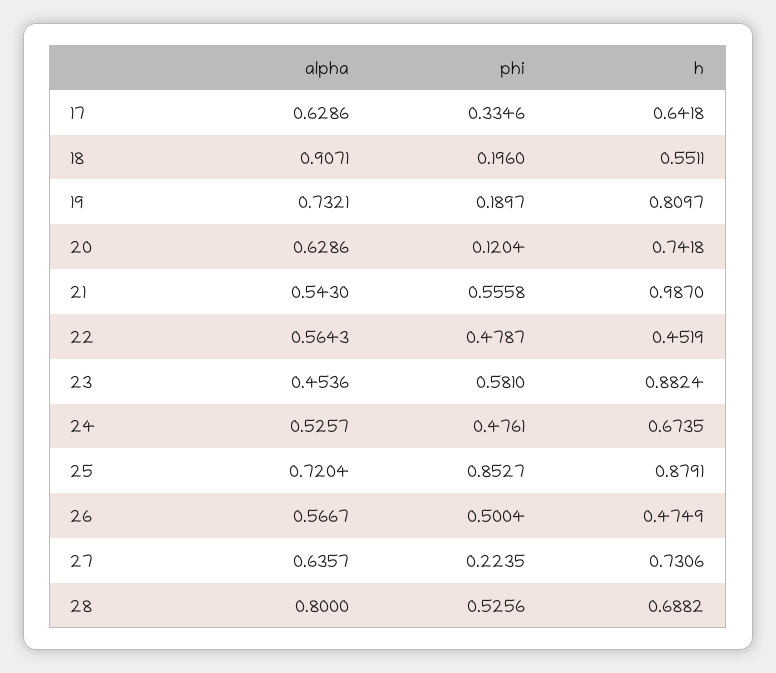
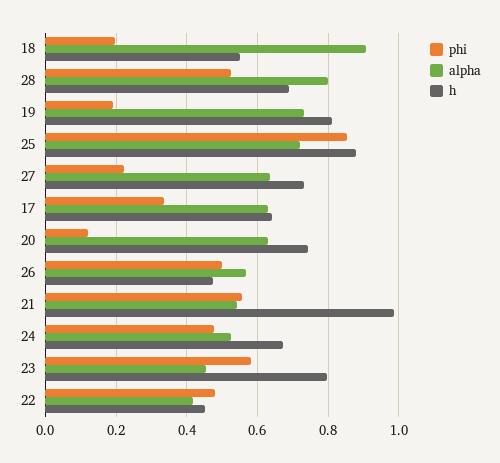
  {
    "alpha": {
      "17": 0.6286,
      "18": 0.9071,
      "19": 0.7321,
      "20": 0.6286,
      "21": 0.543,
-     "22": 0.5643,
+     "22": 0.42,
      "23": 0.4536,
      "24": 0.5257,
      "25": 0.7204,
      "26": 0.5667,
      "27": 0.6357,
      "28": 0.8
    },
    "phi": {
      "17": 0.3346,
      "18": 0.196,
      "19": 0.1897,
      "20": 0.1204,
      "21": 0.5558,
      "22": 0.4787,
      "23": 0.581,
      "24": 0.4761,
      "25": 0.8527,
      "26": 0.5004,
      "27": 0.2235,
      "28": 0.5256
    },
    "h": {
      "17": 0.6418,
      "18": 0.5511,
      "19": 0.8097,
      "20": 0.7418,
      "21": 0.987,
      "22": 0.4519,
-     "23": 0.8824,
+     "23": 0.8,
      "24": 0.6735,
      "25": 0.8791,
      "26": 0.4749,
      "27": 0.7306,
      "28": 0.6882
    }
  }

